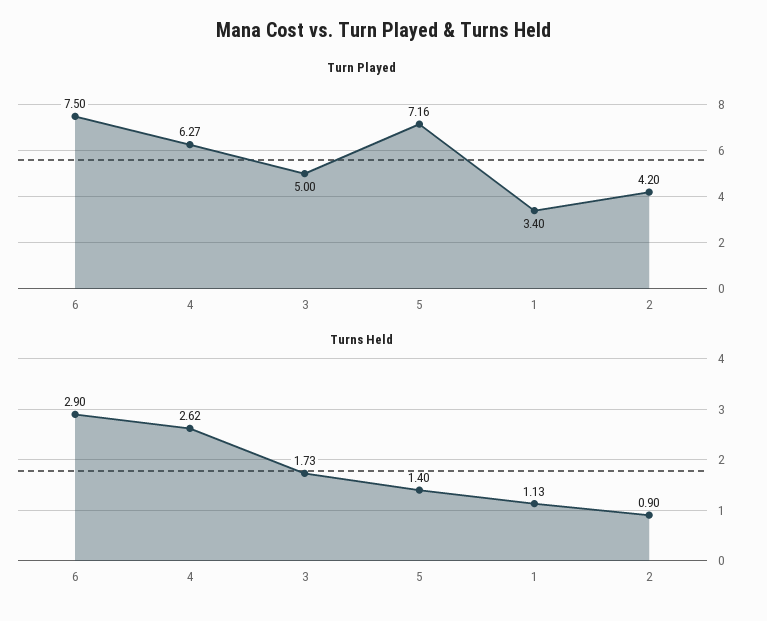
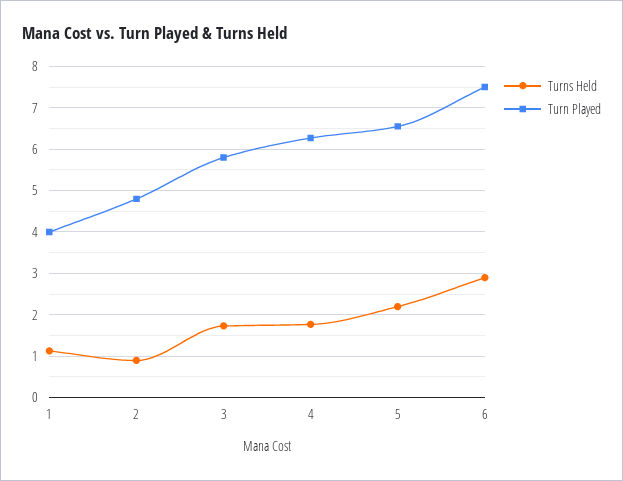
  {
    "Turn Played": {
      "6": 7.5,
      "4": 6.27,
-     "3": 5,
+     "3": 5.8,
-     "5": 7.16,
+     "5": 6.6,
-     "1": 3.4,
+     "1": 4,
-     "2": 4.2
+     "2": 4.8
    },
    "Turns Held": {
      "6": 2.9,
-     "4": 2.62,
+     "4": 1.8,
      "3": 1.73,
-     "5": 1.4,
+     "5": 2.2,
      "1": 1.13,
      "2": 0.9
    }
  }

